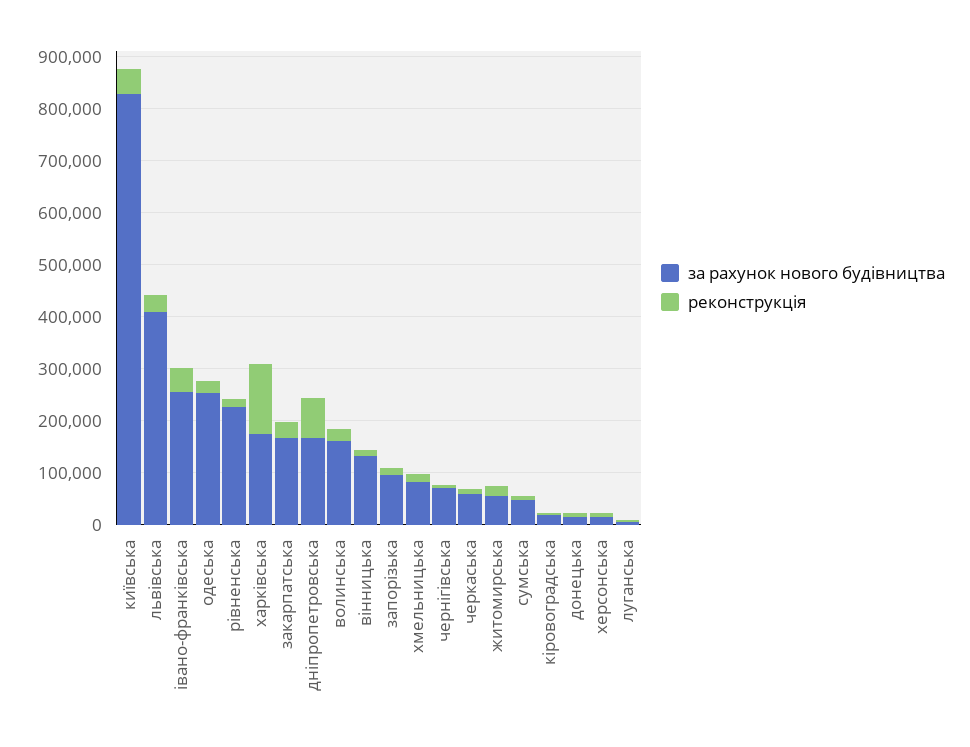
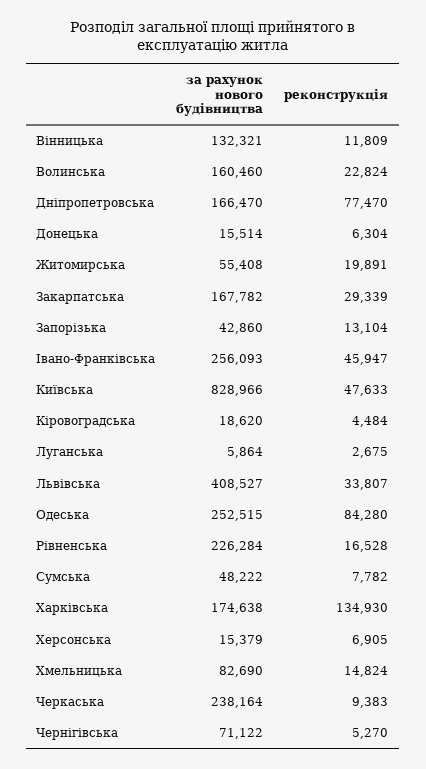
  {
    "за рахунок нового будівництва": {
      "київська": 828966,
      "львівська": 408527,
      "івано-франківська": 256093,
      "одеська": 252515,
      "рівненська": 226284,
      "харківська": 174638,
      "закарпатська": 167782,
      "дніпропетровська": 166470,
      "волинська": 160460,
      "вінницька": 132321,
-     "запорізька": 100000,
+     "запорізька": 42860,
      "хмельницька": 82690,
      "чернігівська": 71122,
-     "черкаська": 60000,
+     "черкаська": 238164,
      "житомирська": 55408,
      "сумська": 48222,
      "кіровоградська": 18620,
      "донецька": 15514,
      "херсонська": 15379,
      "луганська": 5864
    },
    "реконструкція": {
      "київська": 47633,
      "львівська": 33807,
      "івано-франківська": 45947,
-     "одеська": 20000,
+     "одеська": 84280,
      "рівненська": 16528,
      "харківська": 134930,
      "закарпатська": 29339,
      "дніпропетровська": 77470,
      "волинська": 22824,
      "вінницька": 11809,
      "запорізька": 13104,
      "хмельницька": 14824,
      "чернігівська": 5270,
      "черкаська": 9383,
      "житомирська": 19891,
      "сумська": 7782,
      "кіровоградська": 4484,
      "донецька": 6304,
      "херсонська": 6905,
      "луганська": 2675
    }
  }

